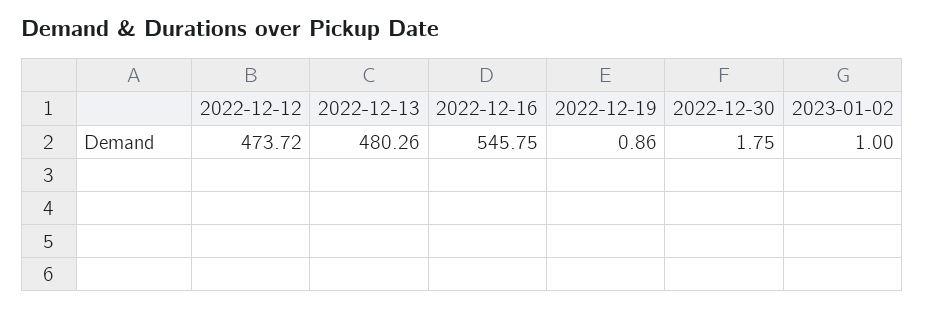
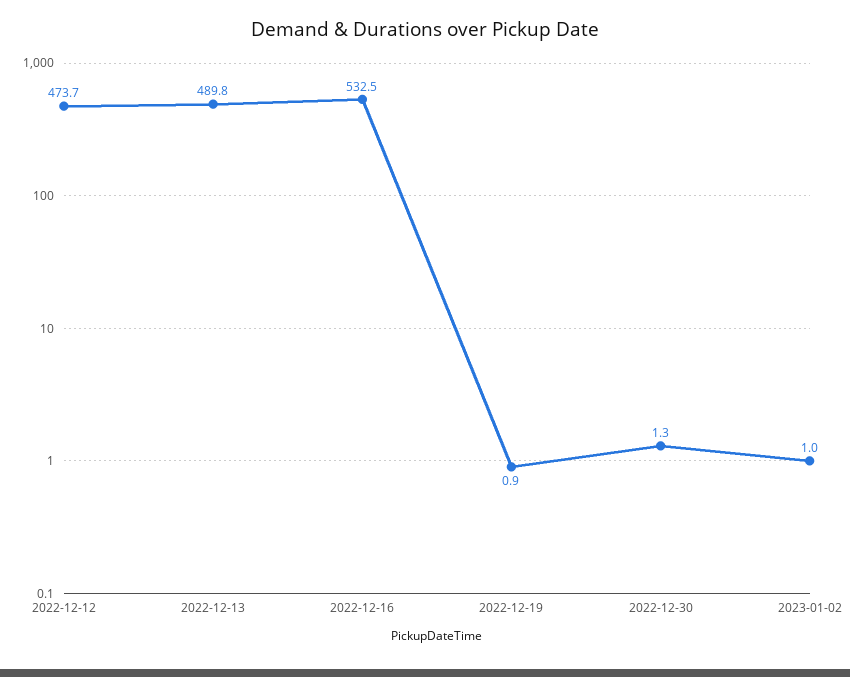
  {
    "2022-12-12": 473.72,
-   "2022-12-13": 480.26,
+   "2022-12-13": 489.8,
-   "2022-12-16": 545.75,
+   "2022-12-16": 532.5,
    "2022-12-19": 0.86,
-   "2022-12-30": 1.75,
+   "2022-12-30": 1.3,
    "2023-01-02": 1
  }

